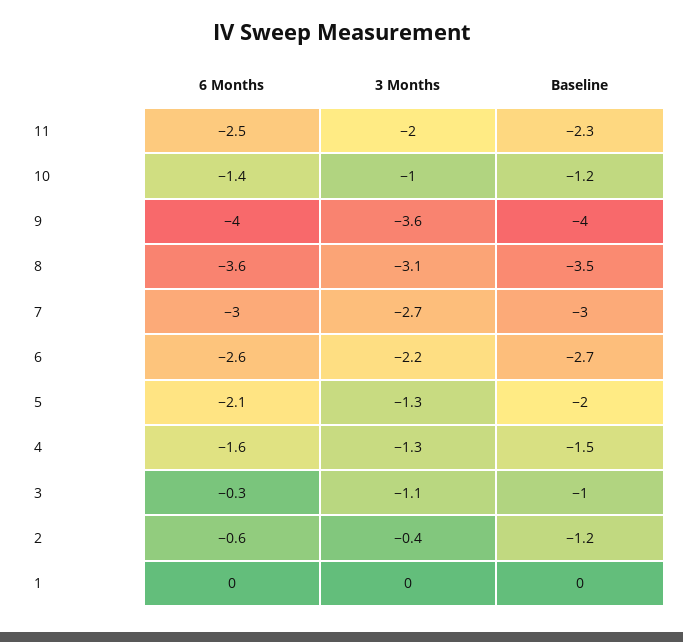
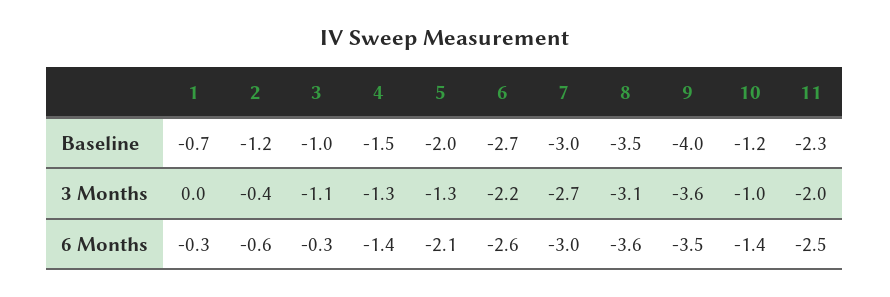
  {
    "6 Months": {
      "11": -2.5,
      "10": -1.4,
-     "9": -4,
+     "9": -3.5,
      "8": -3.6,
      "7": -3,
      "6": -2.6,
      "5": -2.1,
-     "4": -1.6,
+     "4": -1.4,
      "3": -0.3,
      "2": -0.6,
-     "1": 0
+     "1": -0.3
    },
    "3 Months": {
      "11": -2,
      "10": -1,
      "9": -3.6,
      "8": -3.1,
      "7": -2.7,
      "6": -2.2,
      "5": -1.3,
      "4": -1.3,
      "3": -1.1,
      "2": -0.4,
      "1": 0
    },
    "Baseline": {
      "11": -2.3,
      "10": -1.2,
      "9": -4,
      "8": -3.5,
      "7": -3,
      "6": -2.7,
      "5": -2,
      "4": -1.5,
      "3": -1,
      "2": -1.2,
-     "1": 0
+     "1": -0.7
    }
  }

